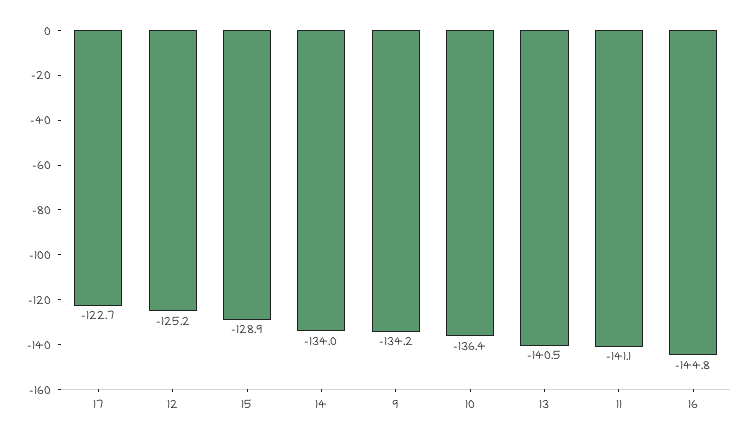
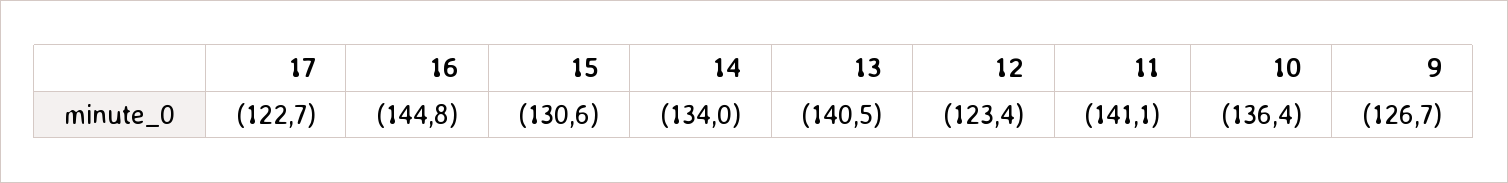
  {
    "17": -122.7,
-   "12": -125.2,
+   "12": -123.4,
-   "15": -128.9,
+   "15": -130.6,
    "14": -134,
-   "9": -134.2,
+   "9": -126.7,
    "10": -136.4,
    "13": -140.5,
    "11": -141.1,
    "16": -144.8
  }

